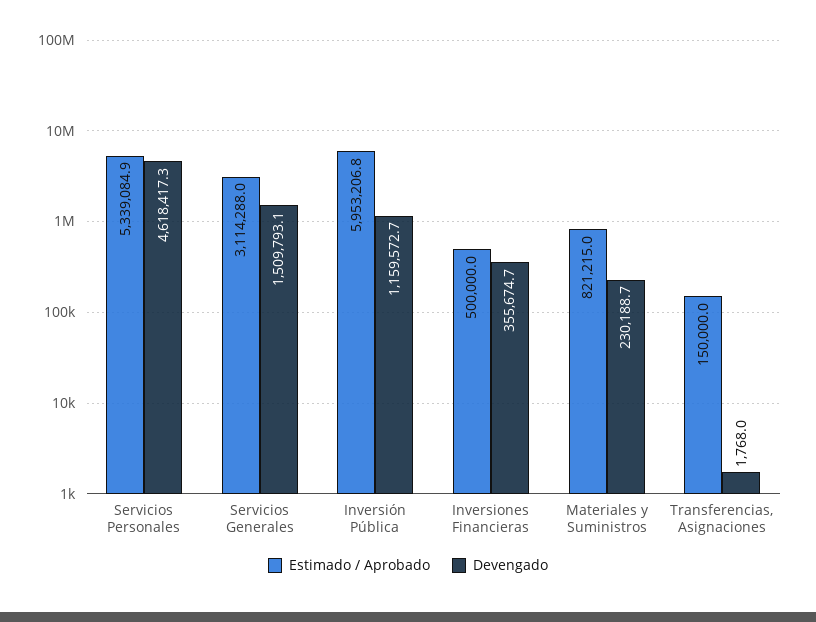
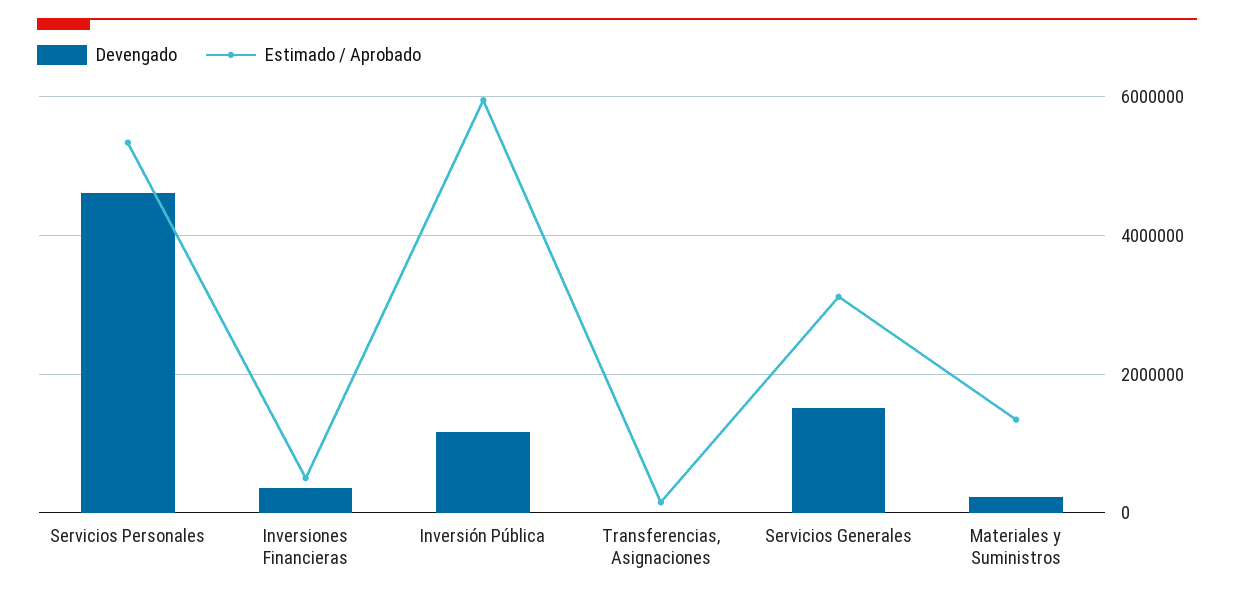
  {
    "Estimado / Aprobado": {
      "Servicios Personales": 5339084.9,
      "Servicios Generales": 3114288,
      "Inversión Pública": 5953206.8,
      "Inversiones Financieras": 500000,
-     "Materiales y Suministros": 821215,
+     "Materiales y Suministros": 1400000,
      "Transferencias, Asignaciones": 150000
    },
    "Devengado": {
      "Servicios Personales": 4618417.3,
      "Servicios Generales": 1509793.1,
      "Inversión Pública": 1159572.7,
      "Inversiones Financieras": 355674.7,
      "Materiales y Suministros": 230188.7,
      "Transferencias, Asignaciones": 1768
    }
  }

